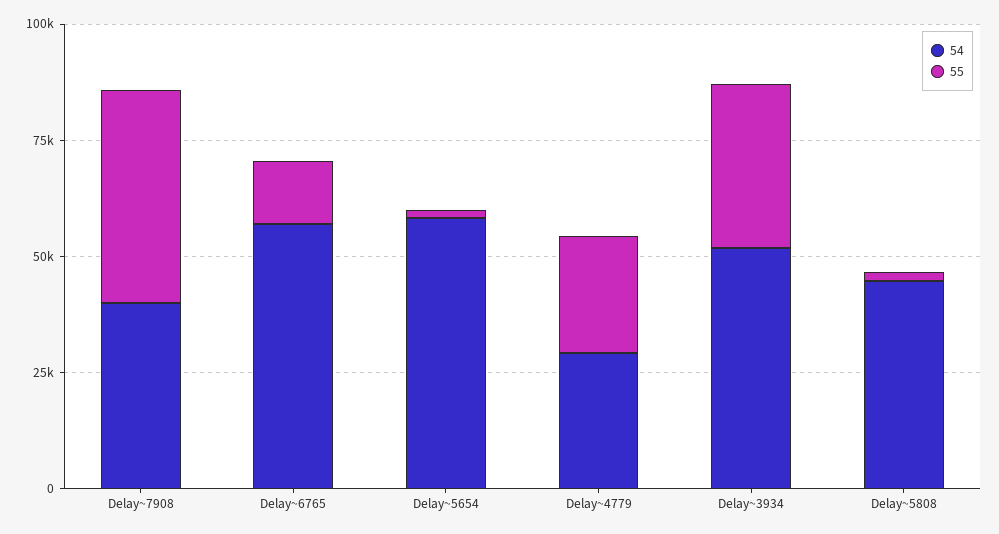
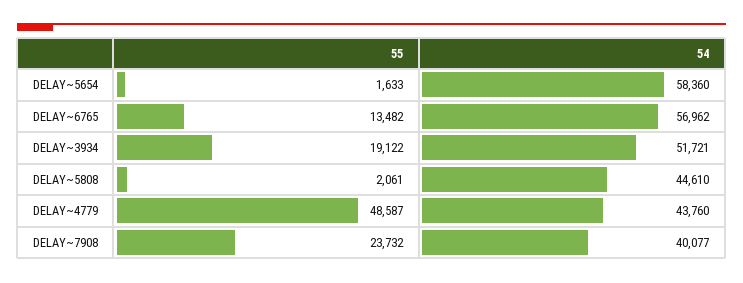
  {
    "54": {
      "Delay~7908": 40077,
      "Delay~6765": 56962,
      "Delay~5654": 58360,
-     "Delay~4779": 30000,
+     "Delay~4779": 43760,
      "Delay~3934": 51721,
      "Delay~5808": 44610
    },
    "55": {
-     "Delay~7908": 45000,
+     "Delay~7908": 23732,
      "Delay~6765": 13482,
      "Delay~5654": 1633,
-     "Delay~4779": 25000,
+     "Delay~4779": 48587,
-     "Delay~3934": 35000,
+     "Delay~3934": 19122,
      "Delay~5808": 2061
    }
  }

